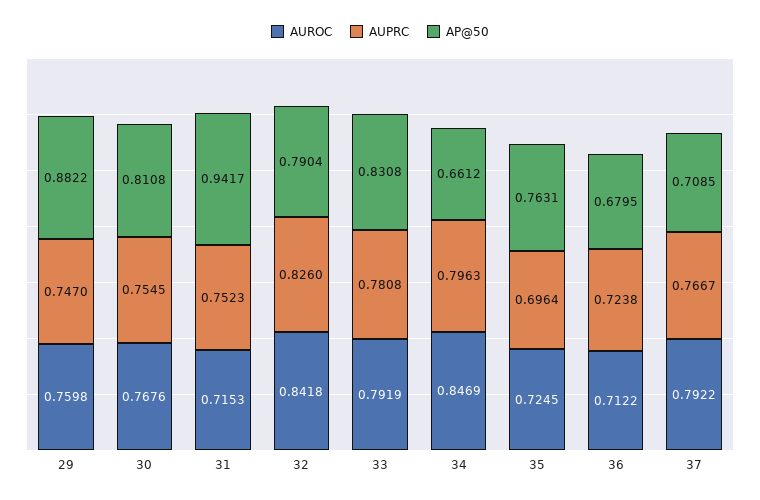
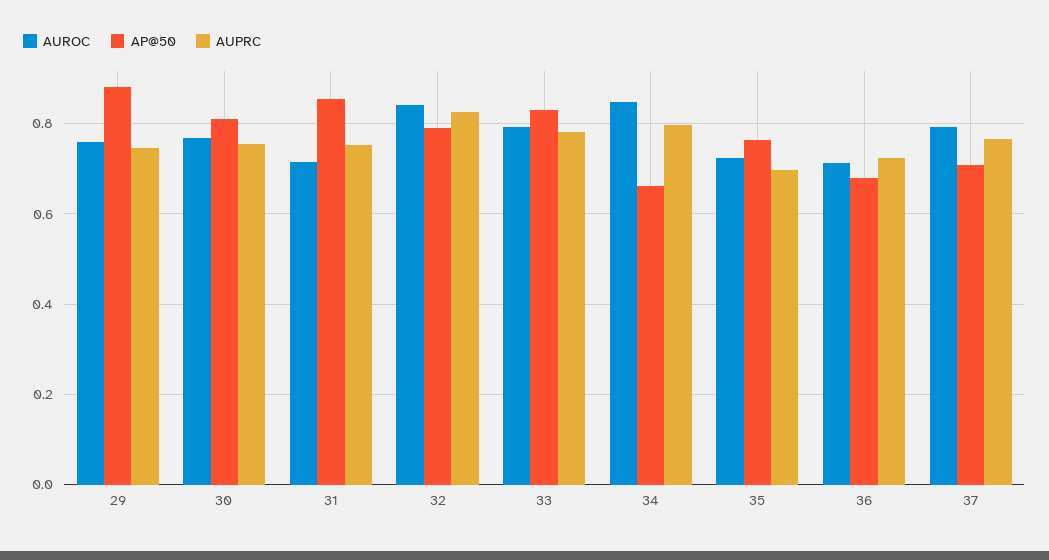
  {
    "AUROC": {
      "29": 0.7598,
      "30": 0.7676,
      "31": 0.7153,
      "32": 0.8418,
      "33": 0.7919,
      "34": 0.8469,
      "35": 0.7245,
      "36": 0.7122,
      "37": 0.7922
    },
    "AUPRC": {
      "29": 0.747,
      "30": 0.7545,
      "31": 0.7523,
      "32": 0.826,
      "33": 0.7808,
      "34": 0.7963,
      "35": 0.6964,
      "36": 0.7238,
      "37": 0.7667
    },
    "AP@50": {
      "29": 0.8822,
      "30": 0.8108,
-     "31": 0.9417,
+     "31": 0.86,
      "32": 0.7904,
      "33": 0.8308,
      "34": 0.6612,
      "35": 0.7631,
      "36": 0.6795,
      "37": 0.7085
    }
  }

